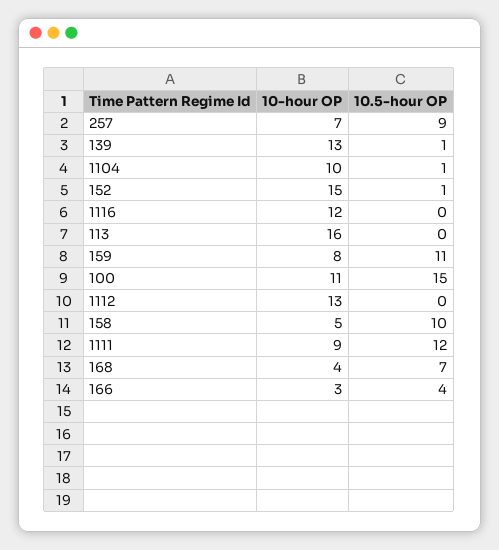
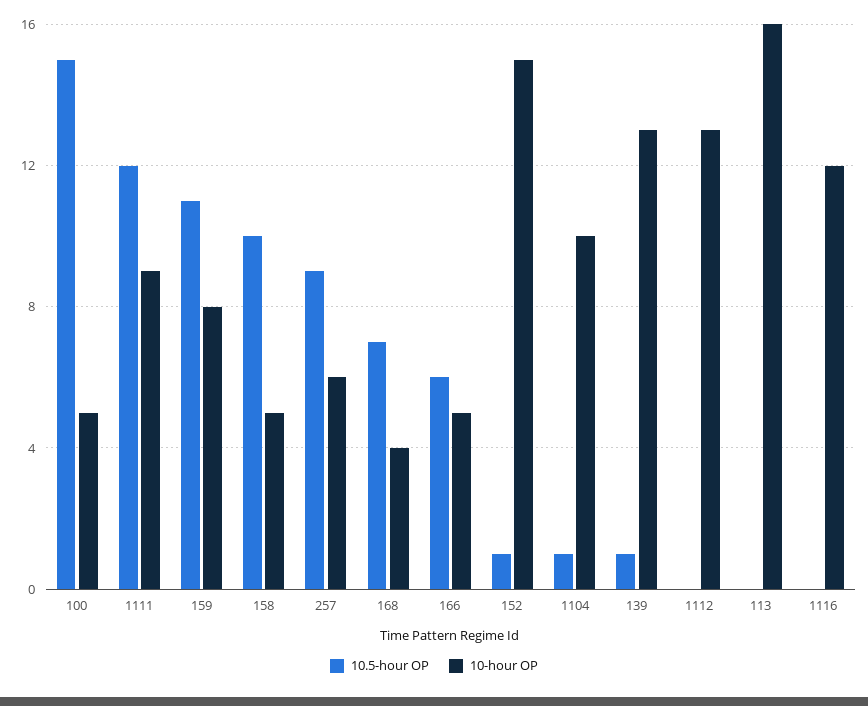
  {
    "10-hour OP": {
-     "257": 7,
+     "257": 6,
      "139": 13,
      "1104": 10,
      "152": 15,
      "1116": 12,
      "113": 16,
      "159": 8,
-     "100": 11,
+     "100": 5,
      "1112": 13,
      "158": 5,
      "1111": 9,
      "168": 4,
-     "166": 3
+     "166": 5
    },
    "10.5-hour OP": {
      "257": 9,
      "139": 1,
      "1104": 1,
      "152": 1,
      "1116": 0,
      "113": 0,
      "159": 11,
      "100": 15,
      "1112": 0,
      "158": 10,
      "1111": 12,
      "168": 7,
-     "166": 4
+     "166": 6
    }
  }

